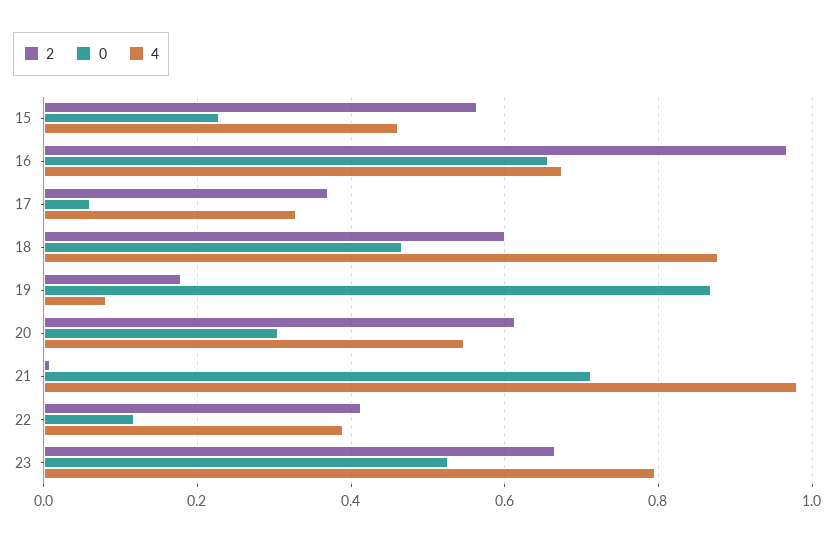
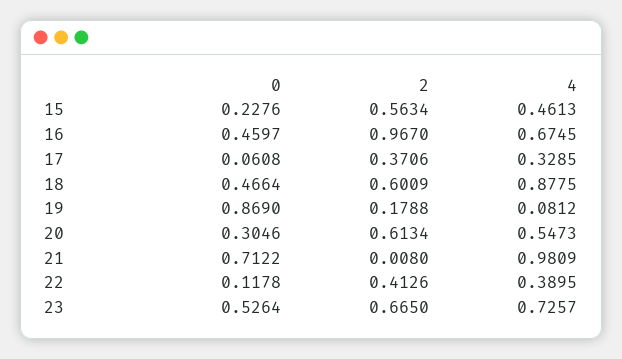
  {
    "2": {
      "15": 0.5634,
      "16": 0.967,
      "17": 0.3706,
      "18": 0.6009,
      "19": 0.1788,
      "20": 0.6134,
      "21": 0.008,
      "22": 0.4126,
      "23": 0.665
    },
    "0": {
      "15": 0.2276,
-     "16": 0.66,
+     "16": 0.4597,
      "17": 0.0608,
      "18": 0.4664,
      "19": 0.869,
      "20": 0.3046,
      "21": 0.7122,
      "22": 0.1178,
      "23": 0.5264
    },
    "4": {
      "15": 0.4613,
      "16": 0.6745,
      "17": 0.3285,
      "18": 0.8775,
      "19": 0.0812,
      "20": 0.5473,
      "21": 0.9809,
      "22": 0.3895,
-     "23": 0.8
+     "23": 0.7257
    }
  }

